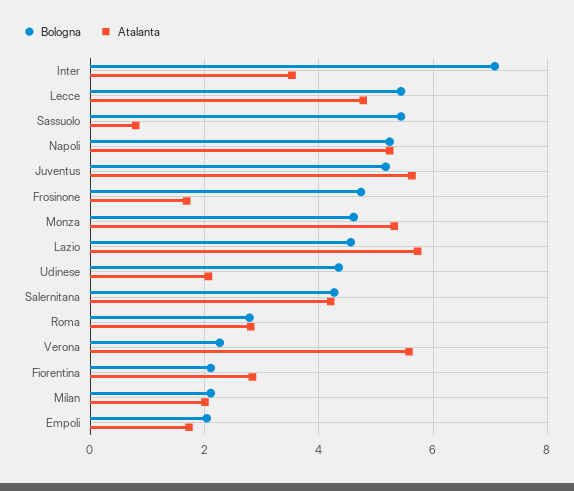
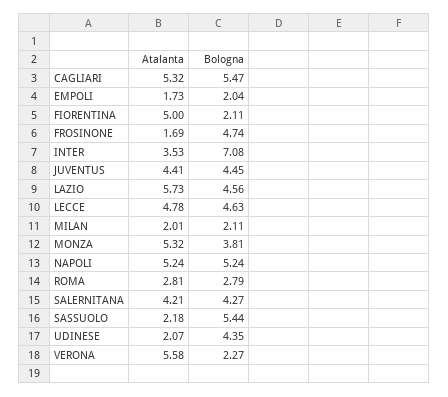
  {
    "Bologna": {
      "Inter": 7.08,
-     "Lecce": 5.4,
+     "Lecce": 4.63,
      "Sassuolo": 5.44,
      "Napoli": 5.24,
-     "Juventus": 5.2,
+     "Juventus": 4.45,
      "Frosinone": 4.74,
-     "Monza": 4.6,
+     "Monza": 3.81,
      "Lazio": 4.56,
      "Udinese": 4.35,
      "Salernitana": 4.27,
      "Roma": 2.79,
      "Verona": 2.27,
      "Fiorentina": 2.11,
      "Milan": 2.11,
-     "Empoli": 2.04
+     "Empoli": 2.04,
+     "CAGLIARI": 5.47
    },
    "Atalanta": {
      "Inter": 3.53,
      "Lecce": 4.78,
-     "Sassuolo": 0.8,
+     "Sassuolo": 2.18,
      "Napoli": 5.24,
-     "Juventus": 5.6,
+     "Juventus": 4.41,
      "Frosinone": 1.69,
      "Monza": 5.32,
      "Lazio": 5.73,
      "Udinese": 2.07,
      "Salernitana": 4.21,
      "Roma": 2.81,
      "Verona": 5.58,
-     "Fiorentina": 2.8,
+     "Fiorentina": 5,
      "Milan": 2.01,
-     "Empoli": 1.73
+     "Empoli": 1.73,
+     "CAGLIARI": 5.32
    }
  }

